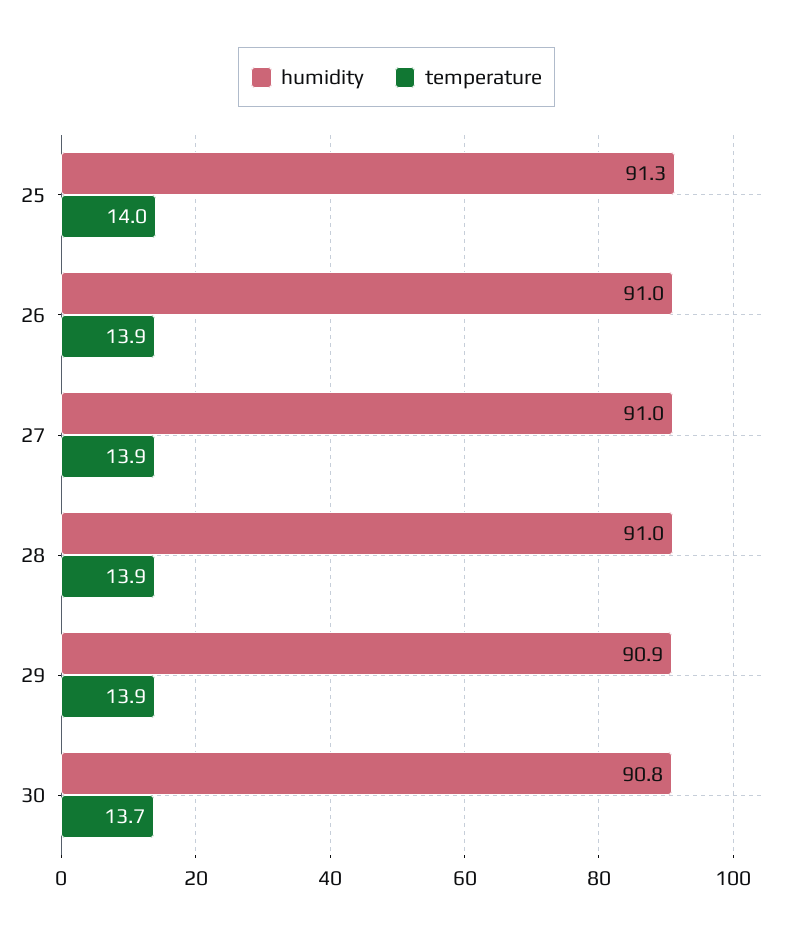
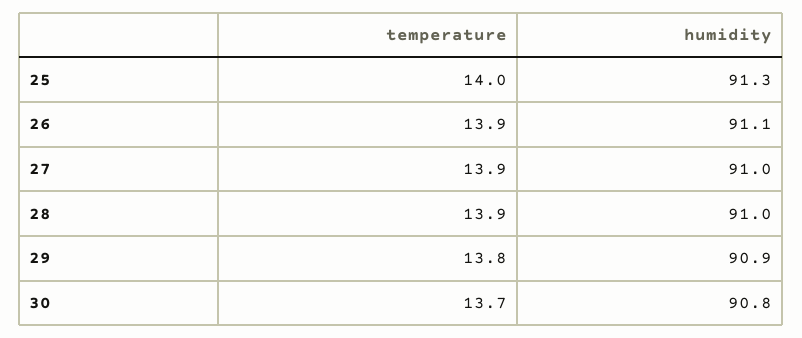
  {
    "humidity": {
      "25": 91.3,
-     "26": 91,
+     "26": 91.1,
      "27": 91,
      "28": 91,
      "29": 90.9,
      "30": 90.8
    },
    "temperature": {
      "25": 14,
      "26": 13.9,
      "27": 13.9,
      "28": 13.9,
-     "29": 13.9,
+     "29": 13.8,
      "30": 13.7
    }
  }

